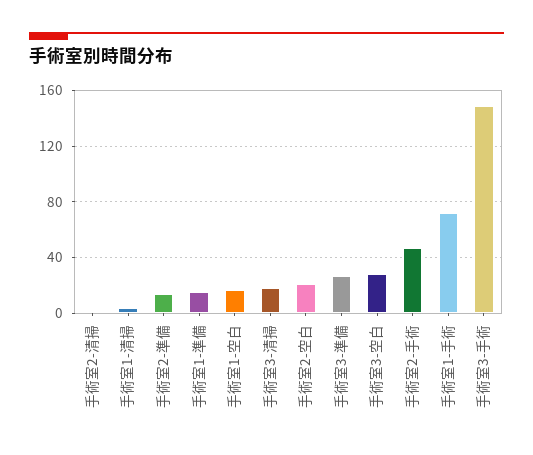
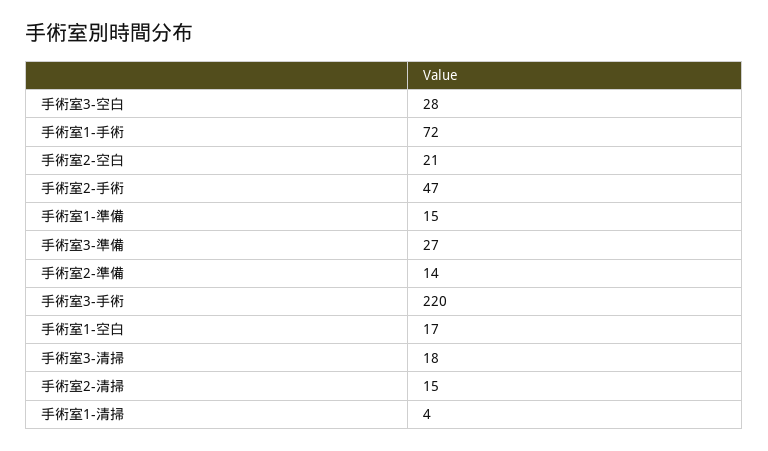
  {
-   "手術室2-清掃": 0,
+   "手術室2-清掃": 15,
    "手術室1-清掃": 4,
    "手術室2-準備": 14,
    "手術室1-準備": 15,
    "手術室1-空白": 17,
    "手術室3-清掃": 18,
    "手術室2-空白": 21,
    "手術室3-準備": 27,
    "手術室3-空白": 28,
    "手術室2-手術": 47,
    "手術室1-手術": 72,
-   "手術室3-手術": 150
+   "手術室3-手術": 220
  }

